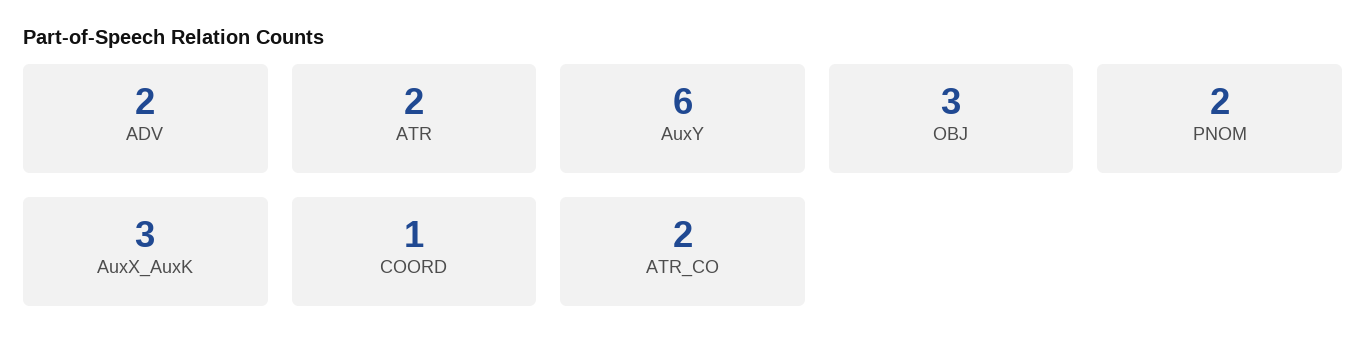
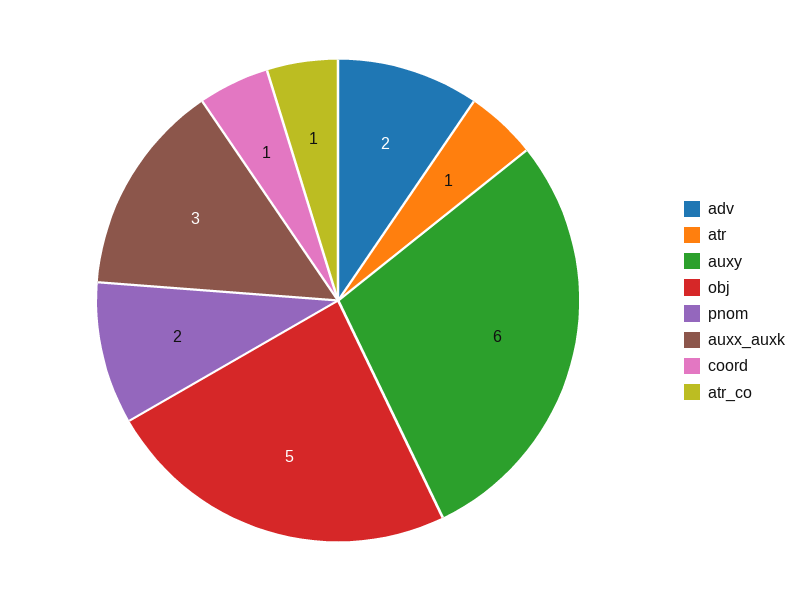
  {
    "ADV": 2,
-   "ATR": 2,
+   "ATR": 1,
    "AuxY": 6,
-   "OBJ": 3,
+   "OBJ": 5,
    "PNOM": 2,
    "AuxX_AuxK": 3,
    "COORD": 1,
-   "ATR_CO": 2
+   "ATR_CO": 1
  }

